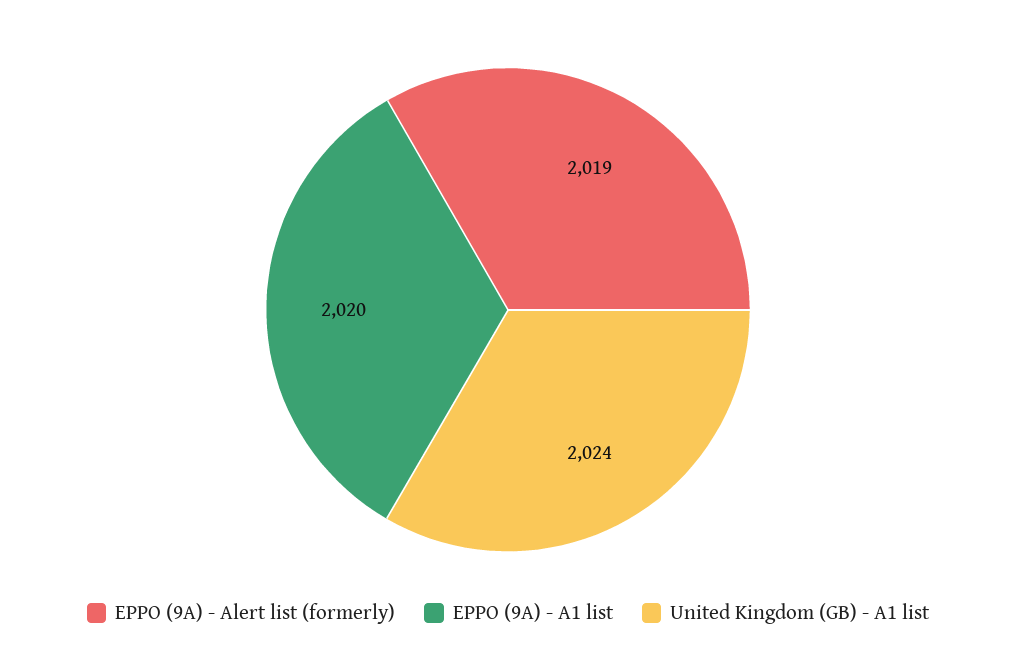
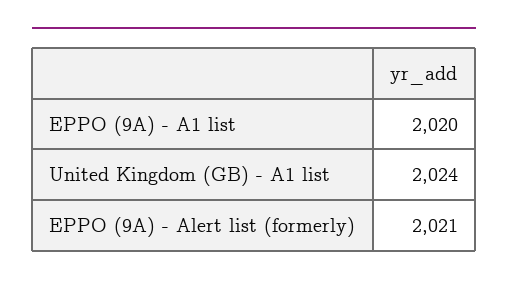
  {
-   "EPPO (9A) - Alert list (formerly)": 2019,
+   "EPPO (9A) - Alert list (formerly)": 2021,
    "EPPO (9A) - A1 list": 2020,
    "United Kingdom (GB) - A1 list": 2024
  }

